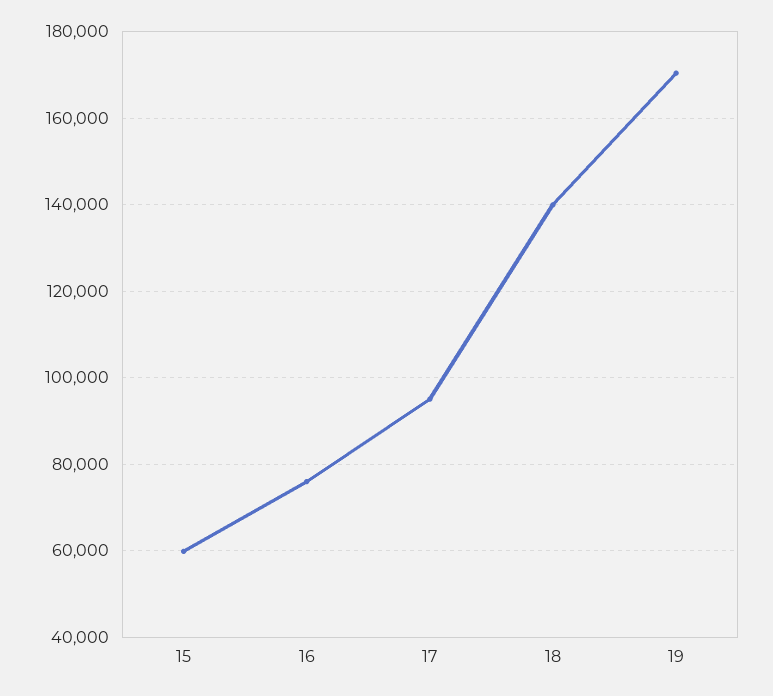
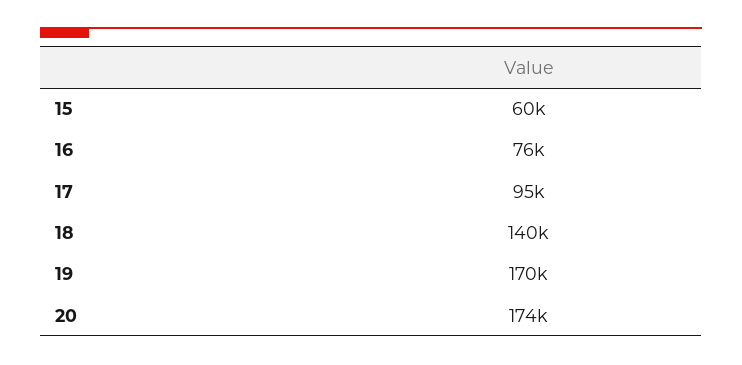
  {
    "15": 60000,
    "16": 76000,
    "17": 95000,
    "18": 140000,
-   "19": 170000
+   "19": 170000,
+   "20": 174000
  }

